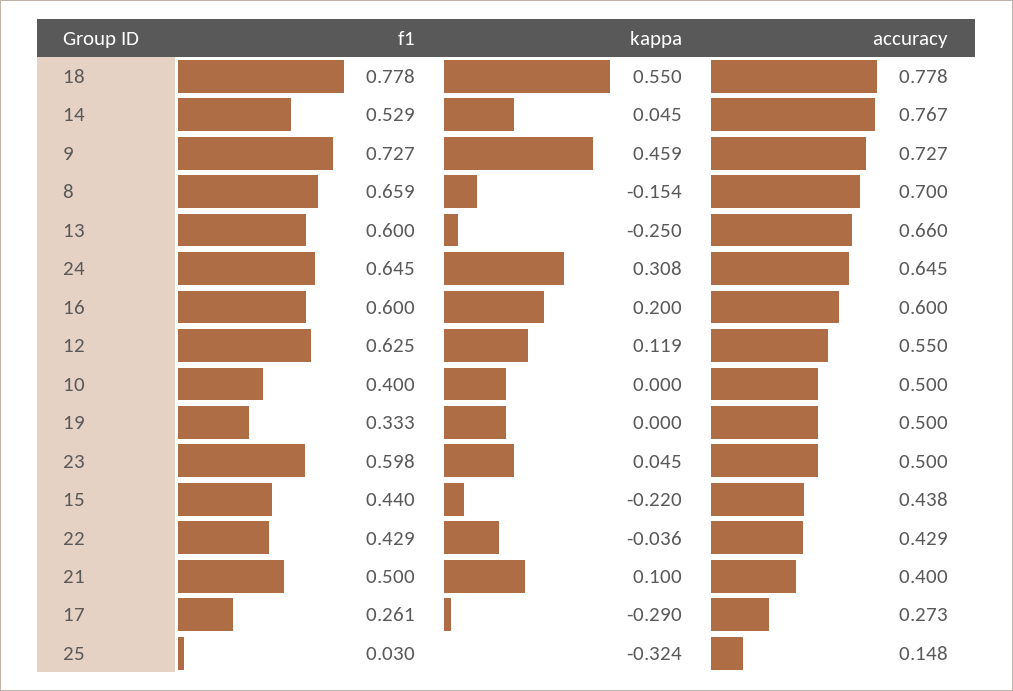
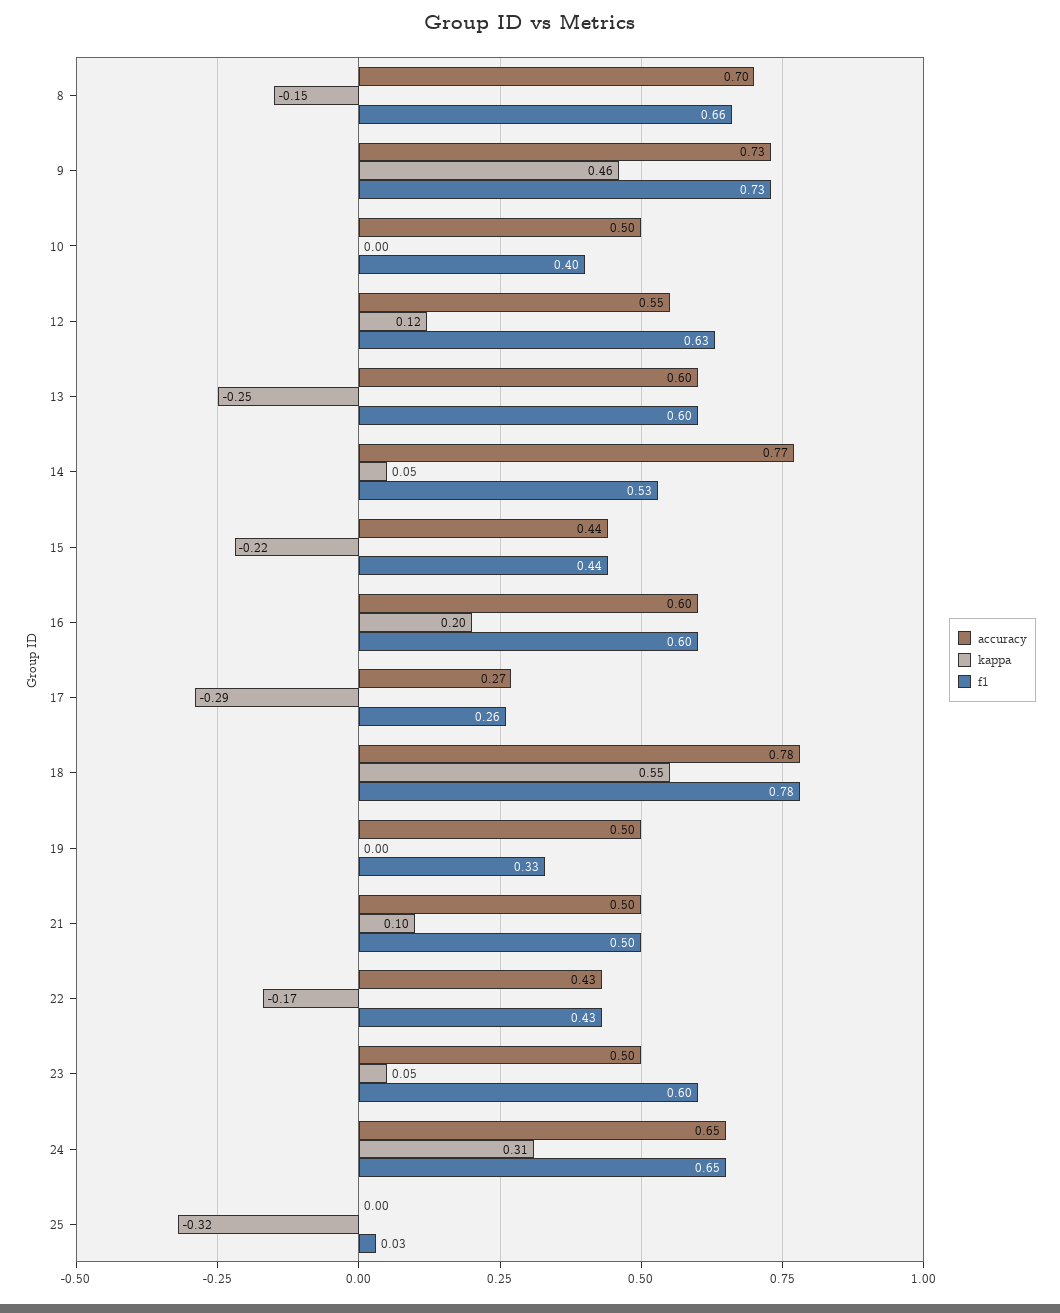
  {
    "f1": {
      "18": 0.778,
      "14": 0.529,
      "9": 0.727,
      "8": 0.659,
      "13": 0.6,
      "24": 0.645,
      "16": 0.6,
      "12": 0.625,
      "10": 0.4,
      "19": 0.333,
      "23": 0.598,
      "15": 0.44,
      "22": 0.429,
      "21": 0.5,
      "17": 0.261,
      "25": 0.03
    },
    "kappa": {
      "18": 0.55,
      "14": 0.045,
      "9": 0.459,
      "8": -0.154,
      "13": -0.25,
      "24": 0.308,
      "16": 0.2,
      "12": 0.119,
      "10": 0,
      "19": 0,
      "23": 0.045,
      "15": -0.22,
-     "22": -0.036,
+     "22": -0.17,
      "21": 0.1,
      "17": -0.29,
      "25": -0.324
    },
    "accuracy": {
      "18": 0.778,
      "14": 0.767,
      "9": 0.727,
      "8": 0.7,
-     "13": 0.66,
+     "13": 0.6,
      "24": 0.645,
      "16": 0.6,
      "12": 0.55,
      "10": 0.5,
      "19": 0.5,
      "23": 0.5,
      "15": 0.438,
      "22": 0.429,
-     "21": 0.4,
+     "21": 0.5,
      "17": 0.273,
-     "25": 0.148
+     "25": 0
    }
  }

